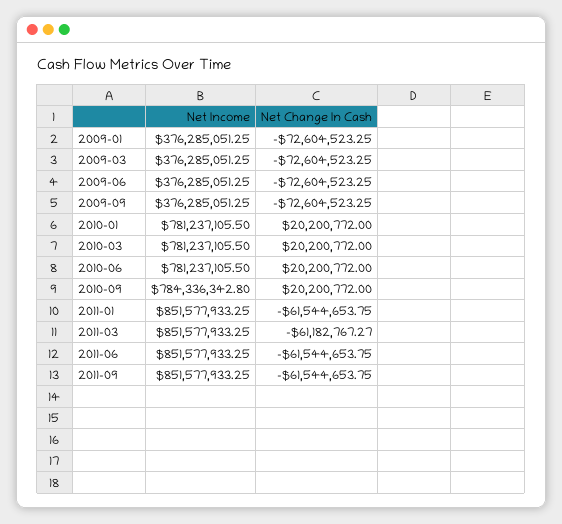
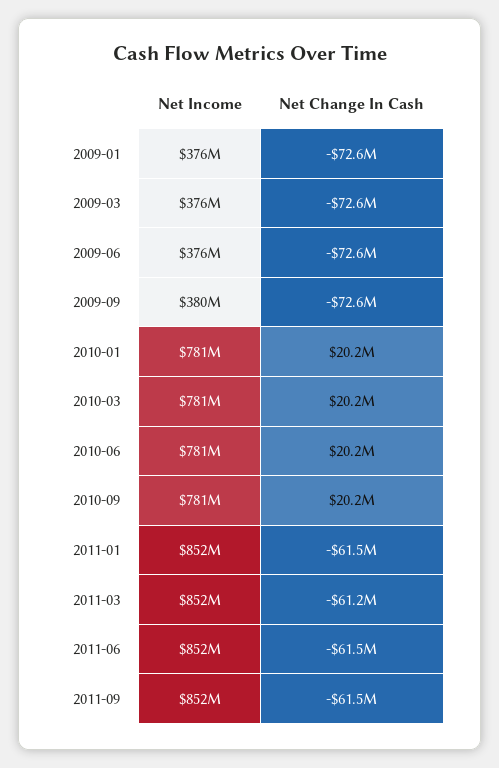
  {
    "Net Income": {
      "2009-01": 376285051.25,
      "2009-03": 376285051.25,
      "2009-06": 376285051.25,
-     "2009-09": 376285051.25,
+     "2009-09": 380000000,
      "2010-01": 781237105.5,
      "2010-03": 781237105.5,
      "2010-06": 781237105.5,
-     "2010-09": 784336342.8,
+     "2010-09": 781000000,
      "2011-01": 851577933.25,
      "2011-03": 851577933.25,
      "2011-06": 851577933.25,
      "2011-09": 851577933.25
    },
    "Net Change In Cash": {
      "2009-01": -72604523.25,
      "2009-03": -72604523.25,
      "2009-06": -72604523.25,
      "2009-09": -72604523.25,
      "2010-01": 20200772,
      "2010-03": 20200772,
      "2010-06": 20200772,
      "2010-09": 20200772,
      "2011-01": -61544653.75,
      "2011-03": -61182767.27,
      "2011-06": -61544653.75,
      "2011-09": -61544653.75
    }
  }

